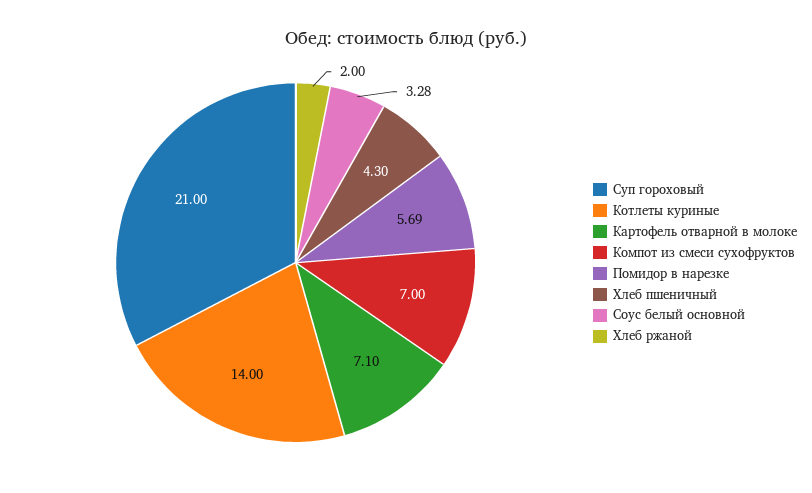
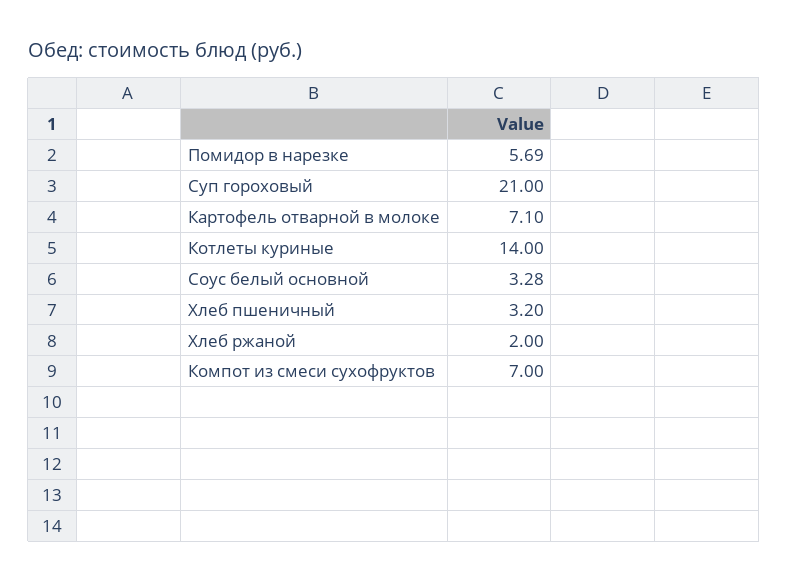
  {
    "Суп гороховый": 21,
    "Котлеты куриные": 14,
    "Картофель отварной в молоке": 7.1,
    "Компот из смеси сухофруктов": 7,
    "Помидор в нарезке": 5.69,
-   "Хлеб пшеничный": 4.3,
+   "Хлеб пшеничный": 3.2,
    "Соус белый основной": 3.28,
    "Хлеб ржаной": 2
  }

